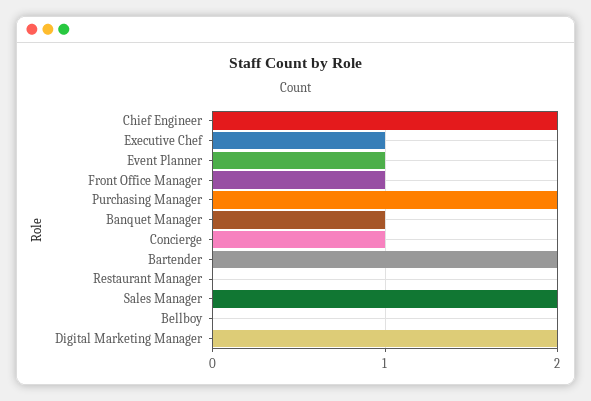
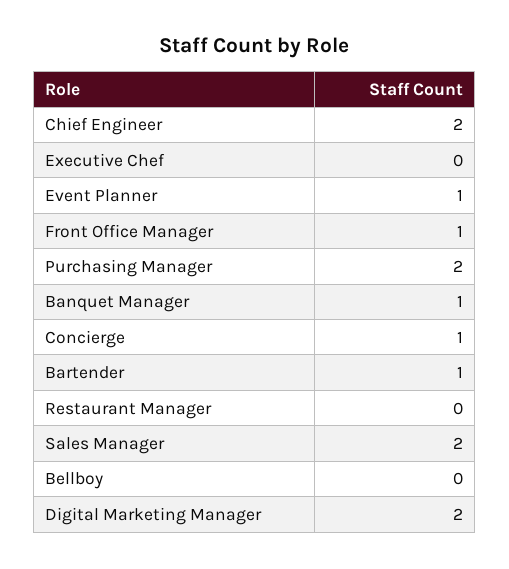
  {
    "Chief Engineer": 2,
-   "Executive Chef": 1,
+   "Executive Chef": 0,
    "Event Planner": 1,
    "Front Office Manager": 1,
    "Purchasing Manager": 2,
    "Banquet Manager": 1,
    "Concierge": 1,
-   "Bartender": 2,
+   "Bartender": 1,
    "Restaurant Manager": 0,
    "Sales Manager": 2,
    "Bellboy": 0,
    "Digital Marketing Manager": 2
  }

